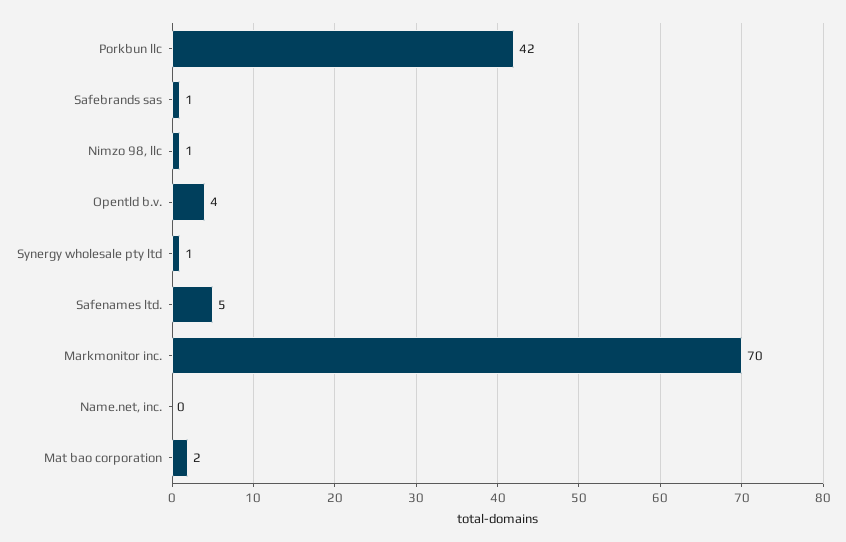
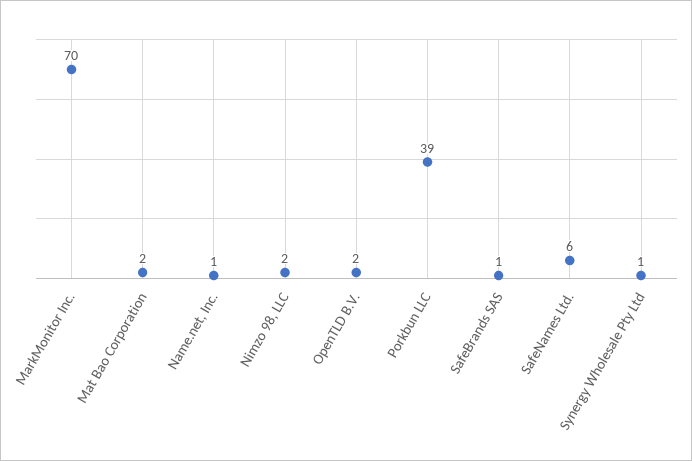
  {
-   "Porkbun llc": 42,
+   "Porkbun llc": 39,
    "Safebrands sas": 1,
-   "Nimzo 98, llc": 1,
+   "Nimzo 98, llc": 2,
-   "Opentld b.v.": 4,
+   "Opentld b.v.": 2,
    "Synergy wholesale pty ltd": 1,
-   "Safenames ltd.": 5,
+   "Safenames ltd.": 6,
    "Markmonitor inc.": 70,
-   "Name.net, inc.": 0,
+   "Name.net, inc.": 1,
    "Mat bao corporation": 2
  }

